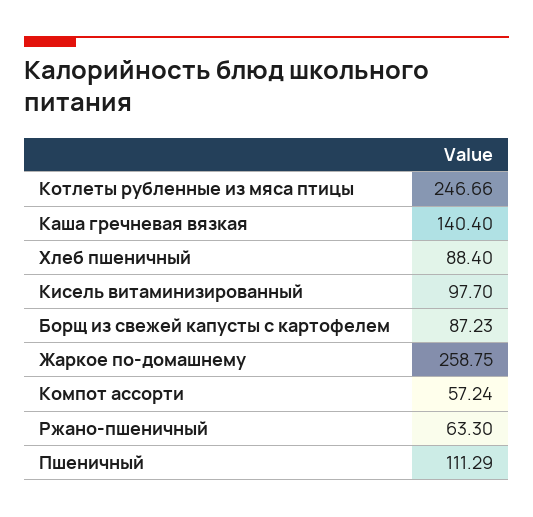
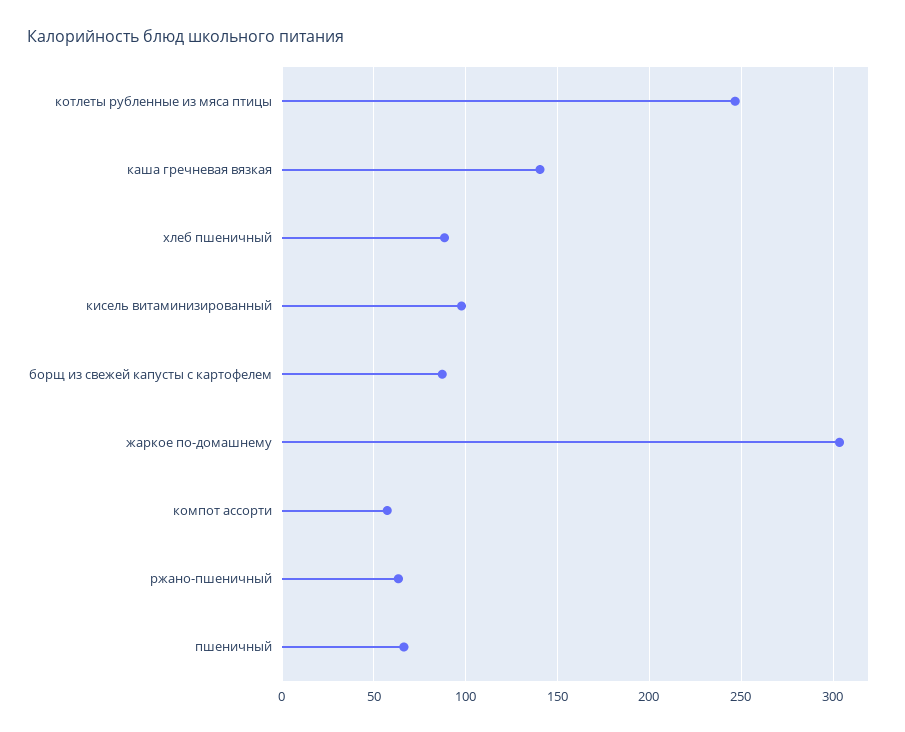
  {
    "Котлеты рубленные из мяса птицы": 246.66,
    "Каша гречневая вязкая": 140.4,
    "Хлеб пшеничный": 88.4,
    "Кисель витаминизированный": 97.7,
    "Борщ из свежей капусты с картофелем": 87.23,
-   "Жаркое по-домашнему": 258.75,
+   "Жаркое по-домашнему": 305,
    "Компот ассорти": 57.24,
    "Ржано-пшеничный": 63.3,
-   "Пшеничный": 111.29
+   "Пшеничный": 65
  }

